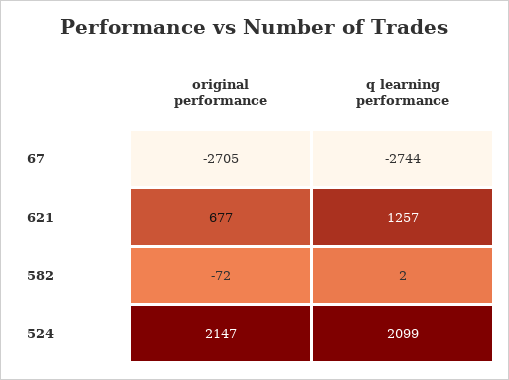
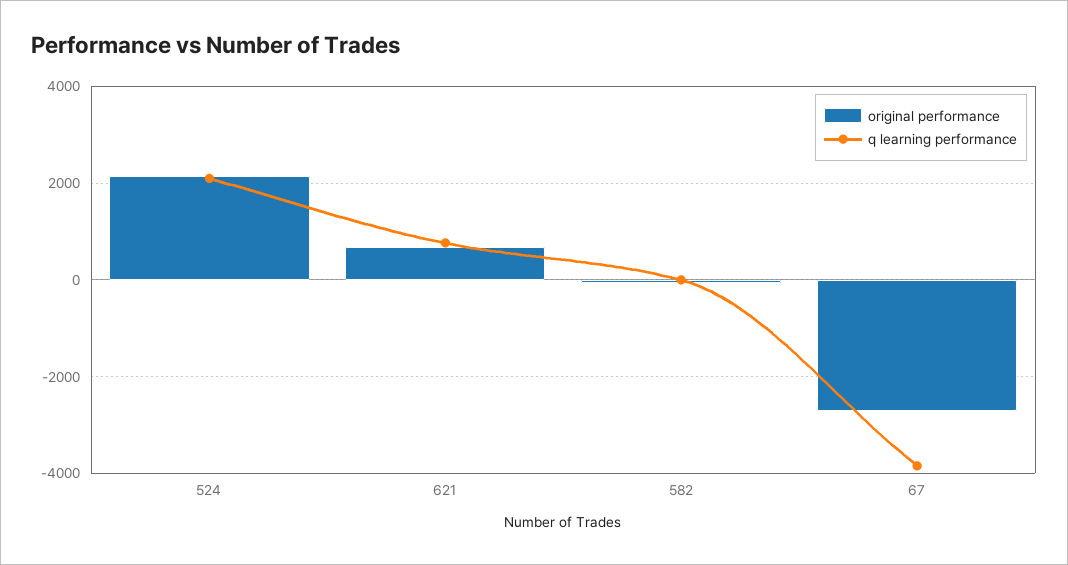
  {
    "original performance": {
      "67": -2705,
      "621": 677,
      "582": -72,
      "524": 2147
    },
    "q learning performance": {
-     "67": -2744,
+     "67": -3800,
-     "621": 1257,
+     "621": 800,
      "582": 2,
      "524": 2099
    }
  }

